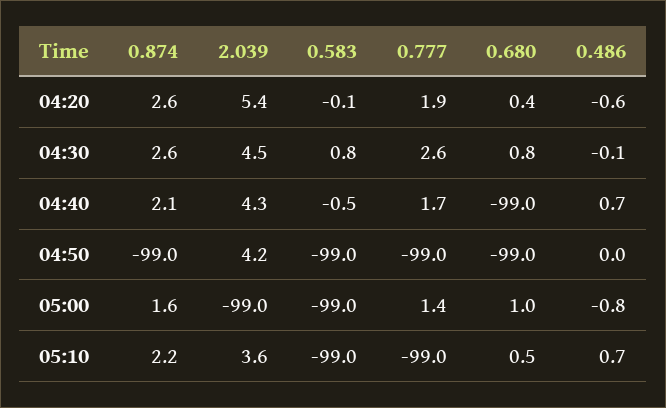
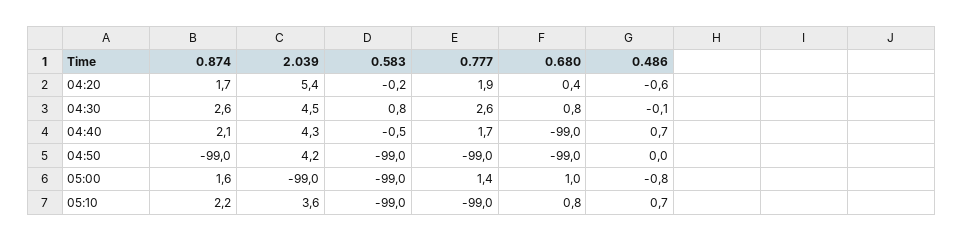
  {
    "0.874": {
-     "04:20": 2.6,
+     "04:20": 1.7,
      "04:30": 2.6,
      "04:40": 2.1,
      "04:50": -99,
      "05:00": 1.6,
      "05:10": 2.2
    },
    "2.039": {
      "04:20": 5.4,
      "04:30": 4.5,
      "04:40": 4.3,
      "04:50": 4.2,
      "05:00": -99,
      "05:10": 3.6
    },
    "0.583": {
-     "04:20": -0.1,
+     "04:20": -0.2,
      "04:30": 0.8,
      "04:40": -0.5,
      "04:50": -99,
      "05:00": -99,
      "05:10": -99
    },
    "0.777": {
      "04:20": 1.9,
      "04:30": 2.6,
      "04:40": 1.7,
      "04:50": -99,
      "05:00": 1.4,
      "05:10": -99
    },
    "0.680": {
      "04:20": 0.4,
      "04:30": 0.8,
      "04:40": -99,
      "04:50": -99,
      "05:00": 1,
-     "05:10": 0.5
+     "05:10": 0.8
    },
    "0.486": {
      "04:20": -0.6,
      "04:30": -0.1,
      "04:40": 0.7,
      "04:50": 0,
      "05:00": -0.8,
      "05:10": 0.7
    }
  }

